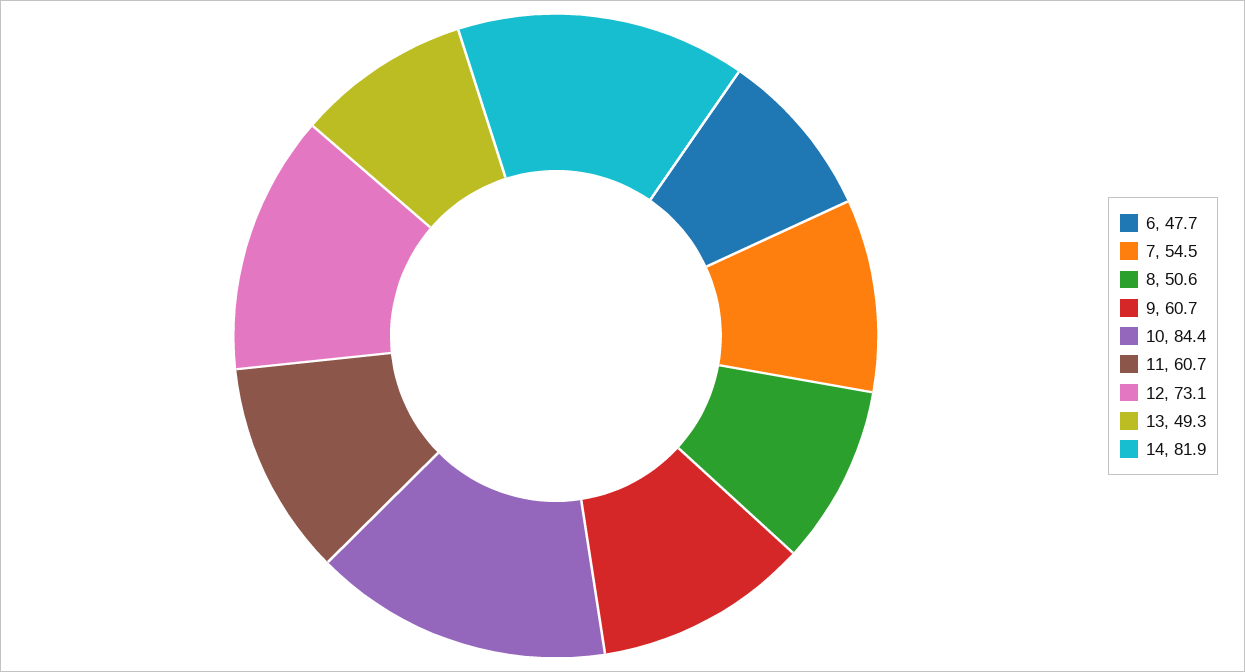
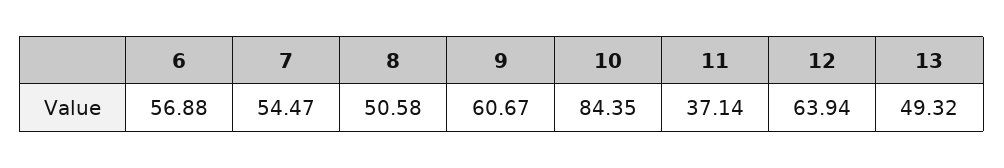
  {
-   "6": 47.7,
+   "6": 56.88,
    "7": 54.47,
    "8": 50.58,
    "9": 60.67,
    "10": 84.35,
-   "11": 60.7,
+   "11": 37.14,
-   "12": 73.1,
+   "12": 63.94,
-   "13": 49.32,
+   "13": 49.32
-   "14": 81.9
  }

